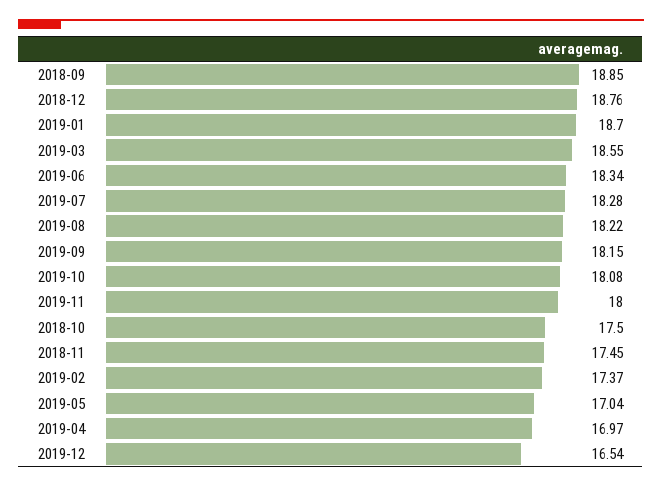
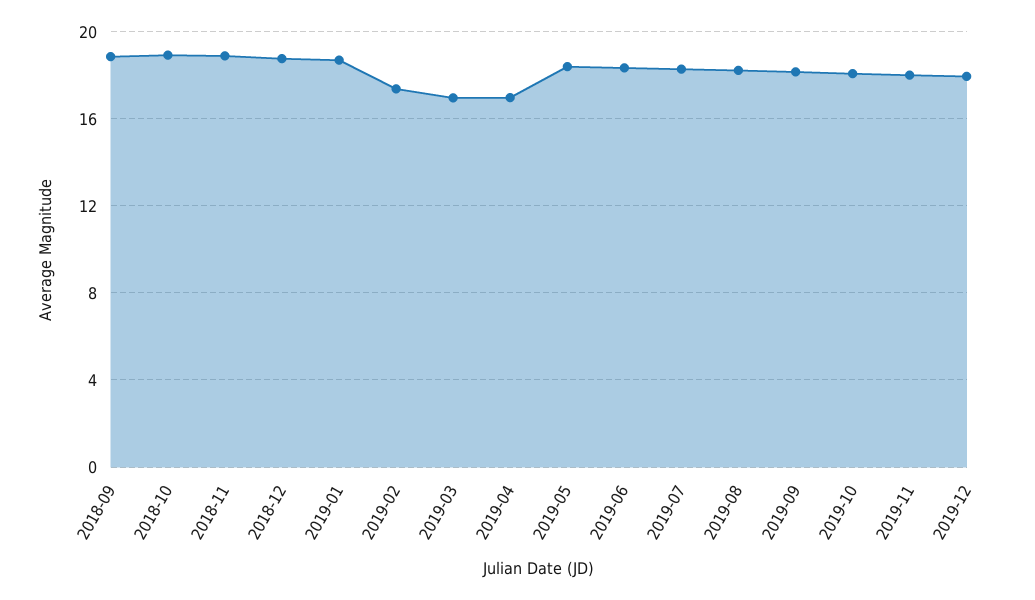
  {
    "2018-09": 18.85,
    "2018-12": 18.76,
    "2019-01": 18.7,
-   "2019-03": 18.55,
+   "2019-03": 17,
    "2019-06": 18.34,
    "2019-07": 18.28,
    "2019-08": 18.22,
    "2019-09": 18.15,
    "2019-10": 18.08,
    "2019-11": 18,
-   "2018-10": 17.5,
+   "2018-10": 19,
-   "2018-11": 17.45,
+   "2018-11": 19,
    "2019-02": 17.37,
-   "2019-05": 17.04,
+   "2019-05": 18.5,
    "2019-04": 16.97,
-   "2019-12": 16.54
+   "2019-12": 18
  }

